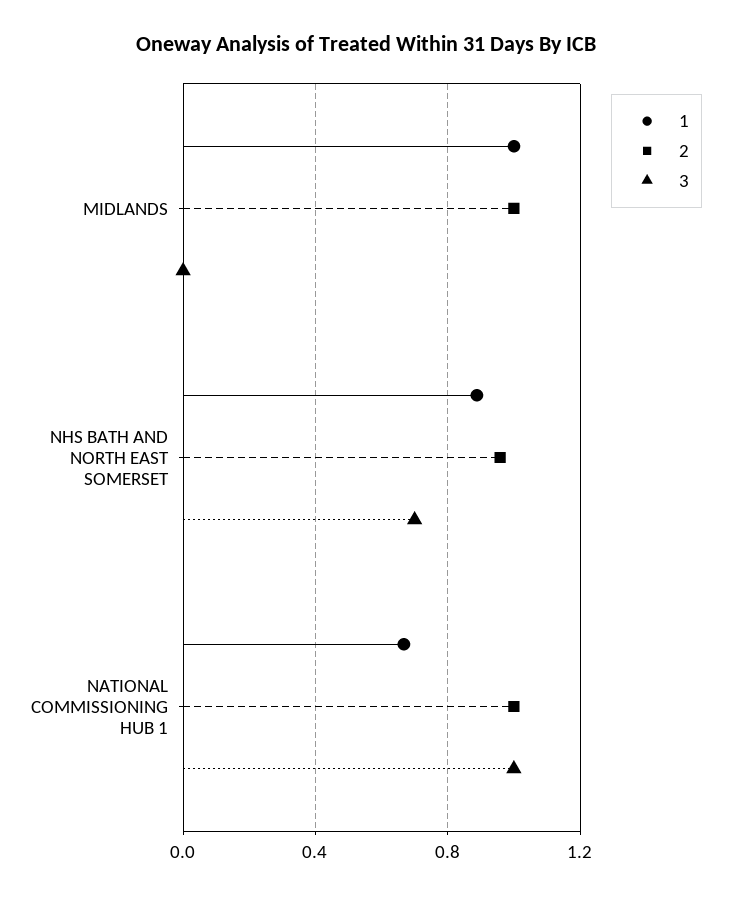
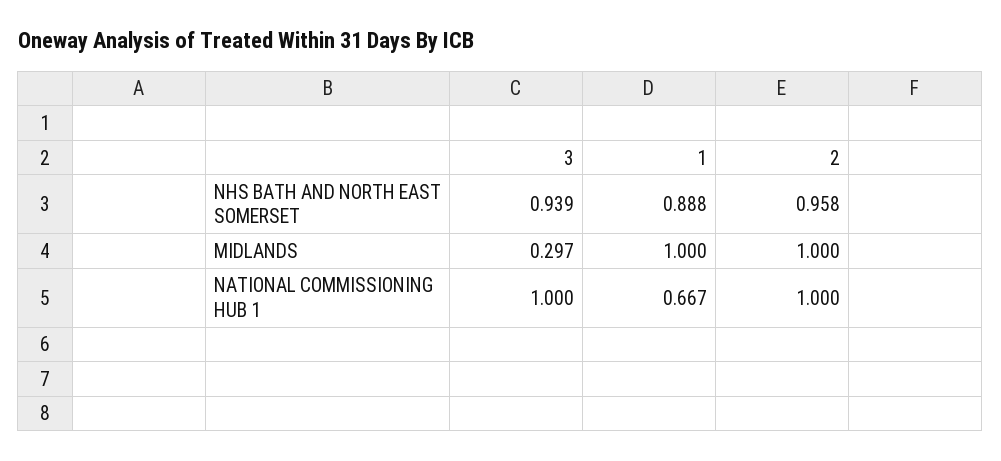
  {
    "1": {
      "MIDLANDS": 1,
      "NHS BATH AND NORTH EAST SOMERSET": 0.888,
      "NATIONAL COMMISSIONING HUB 1": 0.667
    },
    "2": {
      "MIDLANDS": 1,
      "NHS BATH AND NORTH EAST SOMERSET": 0.958,
      "NATIONAL COMMISSIONING HUB 1": 1
    },
    "3": {
-     "MIDLANDS": 0,
+     "MIDLANDS": 0.297,
-     "NHS BATH AND NORTH EAST SOMERSET": 0.7,
+     "NHS BATH AND NORTH EAST SOMERSET": 0.939,
      "NATIONAL COMMISSIONING HUB 1": 1
    }
  }

